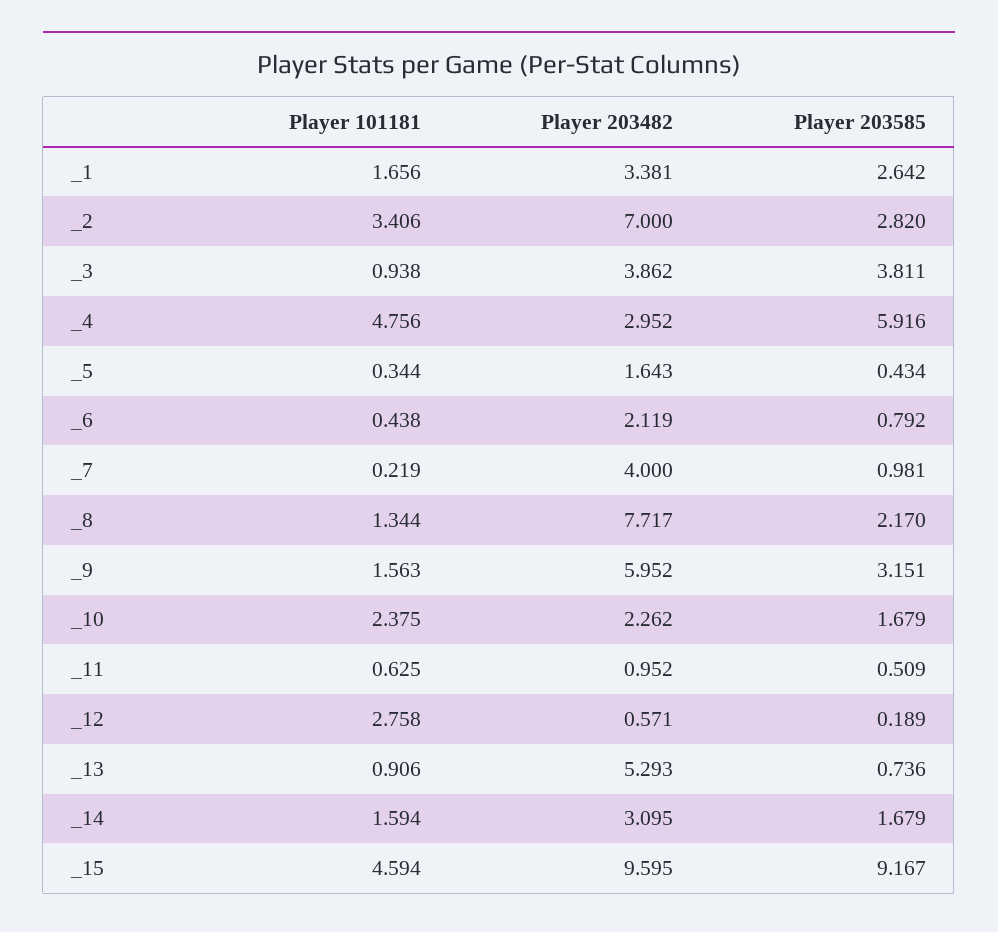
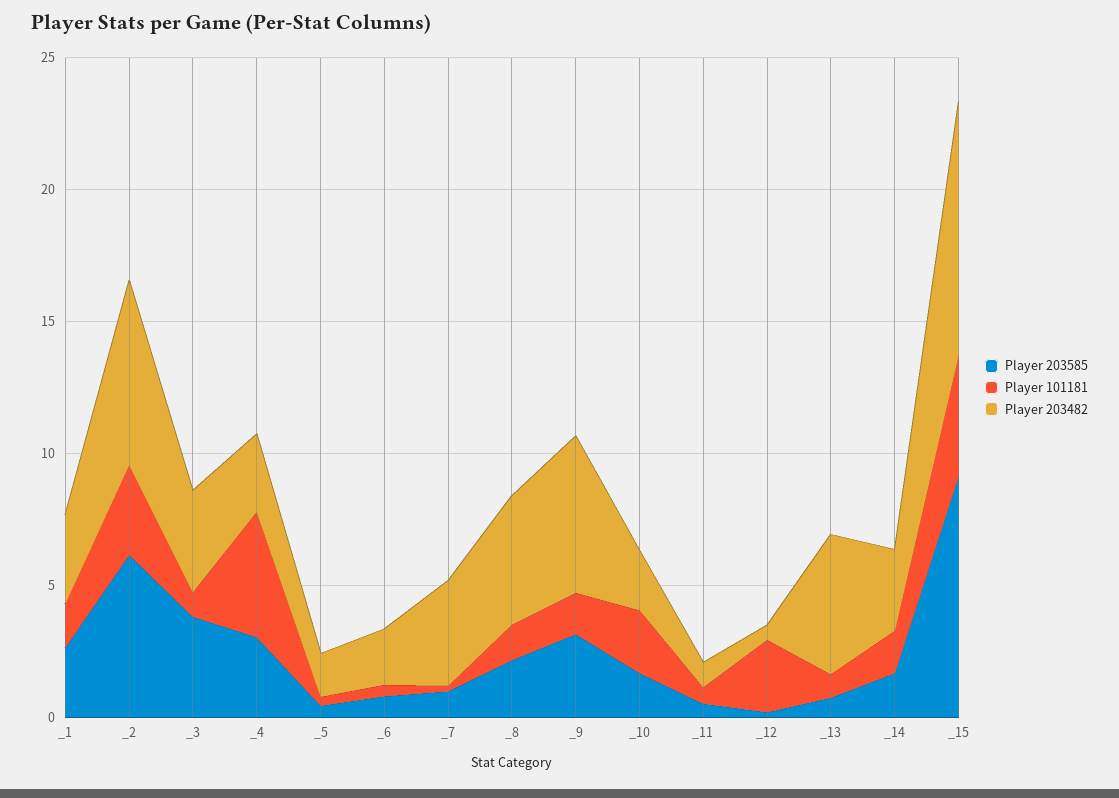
  {
    "Player 101181": {
      "_1": 1.656,
      "_2": 3.406,
      "_3": 0.938,
      "_4": 4.756,
      "_5": 0.344,
      "_6": 0.438,
      "_7": 0.219,
      "_8": 1.344,
      "_9": 1.563,
      "_10": 2.375,
      "_11": 0.625,
      "_12": 2.758,
      "_13": 0.906,
      "_14": 1.594,
      "_15": 4.594
    },
    "Player 203482": {
      "_1": 3.381,
      "_2": 7,
      "_3": 3.862,
      "_4": 2.952,
      "_5": 1.643,
      "_6": 2.119,
      "_7": 4,
-     "_8": 7.717,
+     "_8": 5,
      "_9": 5.952,
      "_10": 2.262,
      "_11": 0.952,
      "_12": 0.571,
      "_13": 5.293,
      "_14": 3.095,
      "_15": 9.595
    },
    "Player 203585": {
      "_1": 2.642,
-     "_2": 2.82,
+     "_2": 6,
      "_3": 3.811,
-     "_4": 5.916,
+     "_4": 3,
      "_5": 0.434,
      "_6": 0.792,
      "_7": 0.981,
      "_8": 2.17,
      "_9": 3.151,
      "_10": 1.679,
      "_11": 0.509,
      "_12": 0.189,
      "_13": 0.736,
      "_14": 1.679,
      "_15": 9.167
    }
  }

